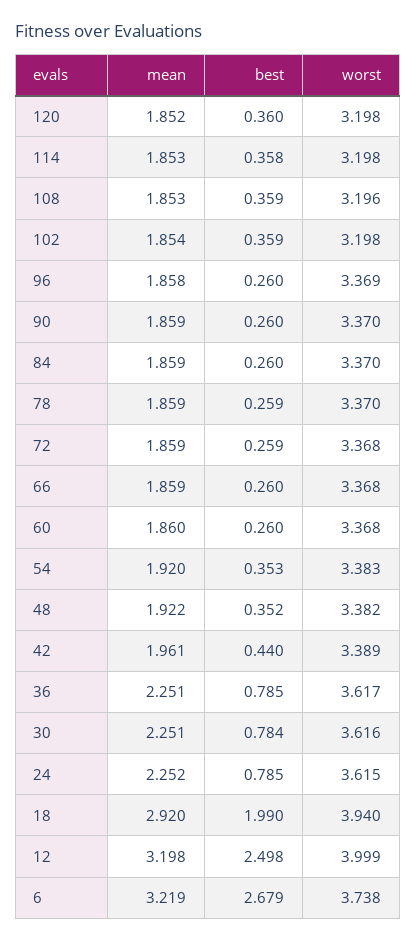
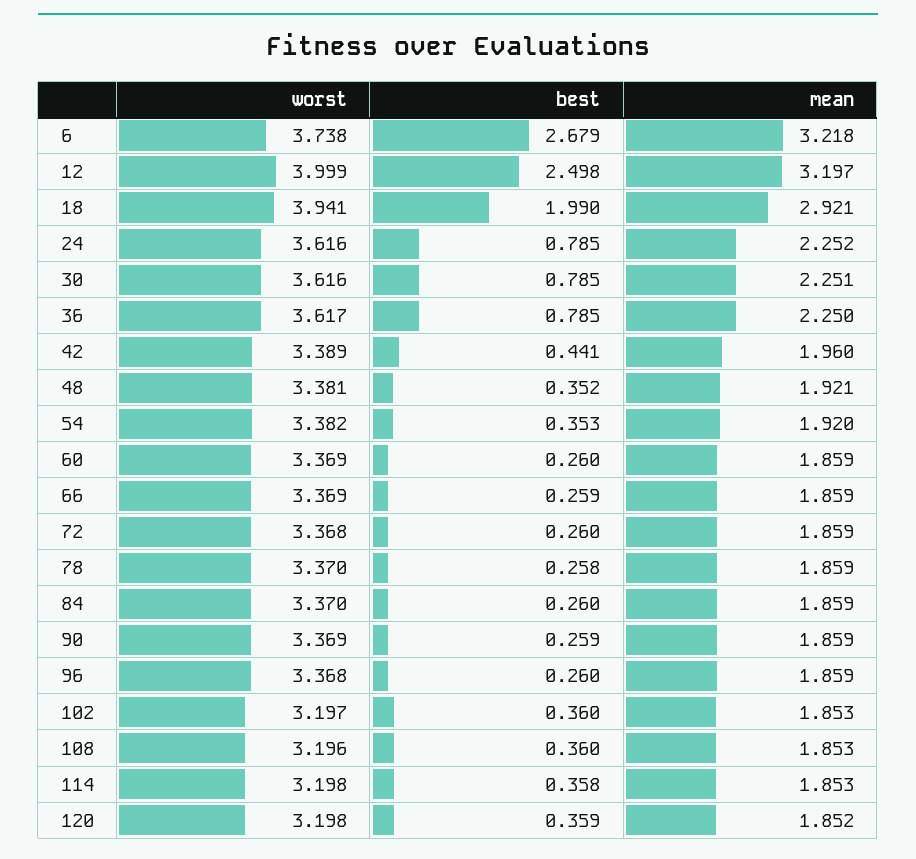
  {
    "mean": {
      "120": 1.852,
      "114": 1.853,
      "108": 1.853,
-     "102": 1.854,
+     "102": 1.853,
-     "96": 1.858,
+     "96": 1.859,
      "90": 1.859,
      "84": 1.859,
      "78": 1.859,
      "72": 1.859,
      "66": 1.859,
-     "60": 1.86,
+     "60": 1.859,
      "54": 1.92,
-     "48": 1.922,
+     "48": 1.921,
-     "42": 1.961,
+     "42": 1.96,
-     "36": 2.251,
+     "36": 2.25,
      "30": 2.251,
      "24": 2.252,
-     "18": 2.92,
+     "18": 2.921,
-     "12": 3.198,
+     "12": 3.197,
-     "6": 3.219
+     "6": 3.218
    },
    "best": {
-     "120": 0.36,
+     "120": 0.359,
      "114": 0.358,
-     "108": 0.359,
+     "108": 0.36,
-     "102": 0.359,
+     "102": 0.36,
      "96": 0.26,
-     "90": 0.26,
+     "90": 0.259,
      "84": 0.26,
-     "78": 0.259,
+     "78": 0.258,
-     "72": 0.259,
+     "72": 0.26,
-     "66": 0.26,
+     "66": 0.259,
      "60": 0.26,
      "54": 0.353,
      "48": 0.352,
-     "42": 0.44,
+     "42": 0.441,
      "36": 0.785,
-     "30": 0.784,
+     "30": 0.785,
      "24": 0.785,
      "18": 1.99,
      "12": 2.498,
      "6": 2.679
    },
    "worst": {
      "120": 3.198,
      "114": 3.198,
      "108": 3.196,
-     "102": 3.198,
+     "102": 3.197,
-     "96": 3.369,
+     "96": 3.368,
-     "90": 3.37,
+     "90": 3.369,
      "84": 3.37,
      "78": 3.37,
      "72": 3.368,
-     "66": 3.368,
+     "66": 3.369,
-     "60": 3.368,
+     "60": 3.369,
-     "54": 3.383,
+     "54": 3.382,
-     "48": 3.382,
+     "48": 3.381,
      "42": 3.389,
      "36": 3.617,
      "30": 3.616,
-     "24": 3.615,
+     "24": 3.616,
-     "18": 3.94,
+     "18": 3.941,
      "12": 3.999,
      "6": 3.738
    }
  }

